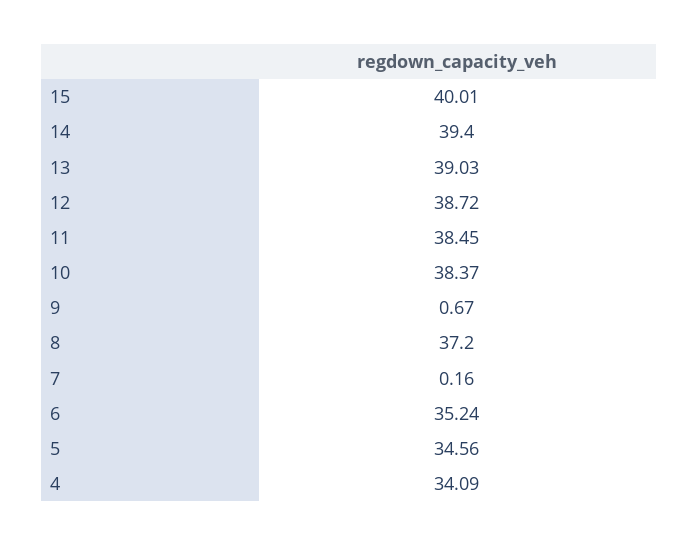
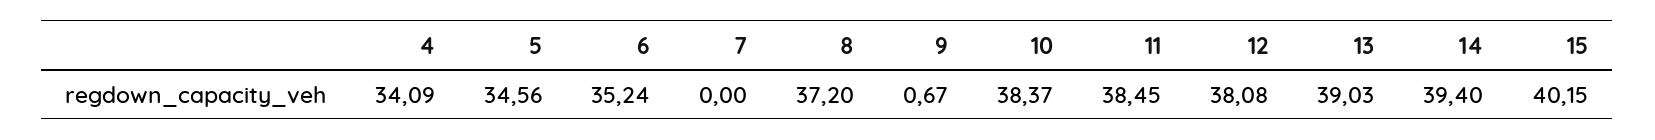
  {
-   "15": 40.01,
+   "15": 40.15,
    "14": 39.4,
    "13": 39.03,
-   "12": 38.72,
+   "12": 38.08,
    "11": 38.45,
    "10": 38.37,
    "9": 0.67,
    "8": 37.2,
-   "7": 0.16,
+   "7": 0,
    "6": 35.24,
    "5": 34.56,
    "4": 34.09
  }

